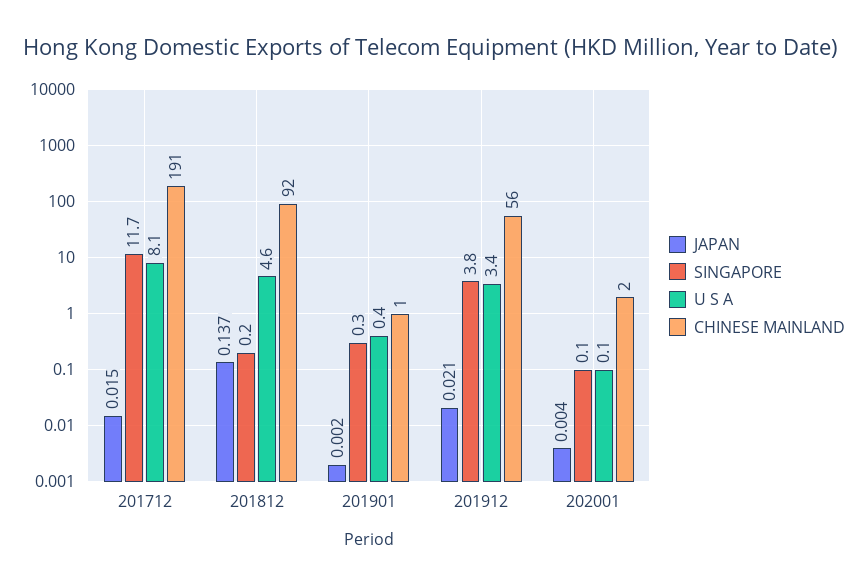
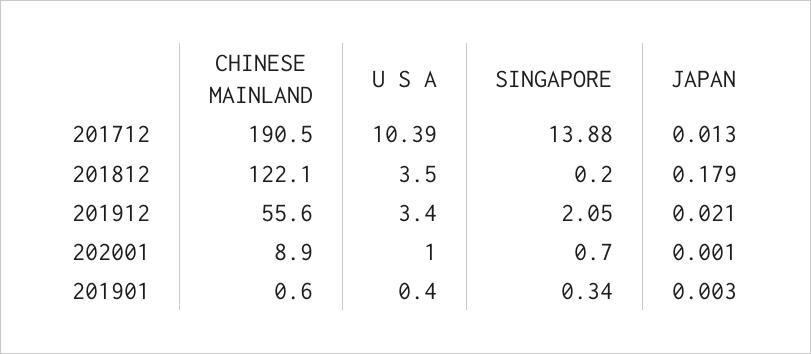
  {
    "JAPAN": {
-     "201712": 0.015,
+     "201712": 0.013,
-     "201812": 0.137,
+     "201812": 0.179,
-     "201901": 0.002,
+     "201901": 0.003,
      "201912": 0.021,
-     "202001": 0.004
+     "202001": 0.001
    },
    "SINGAPORE": {
-     "201712": 11.7,
+     "201712": 13.88,
      "201812": 0.2,
      "201901": 0.34,
-     "201912": 3.8,
+     "201912": 2.05,
-     "202001": 0.1
+     "202001": 0.7
    },
    "U S A": {
-     "201712": 8.1,
+     "201712": 10.39,
-     "201812": 4.6,
+     "201812": 3.5,
      "201901": 0.4,
      "201912": 3.4,
-     "202001": 0.1
+     "202001": 1
    },
    "CHINESE MAINLAND": {
      "201712": 190.5,
-     "201812": 92,
+     "201812": 122.1,
      "201901": 0.6,
      "201912": 55.6,
-     "202001": 2
+     "202001": 8.9
    }
  }

